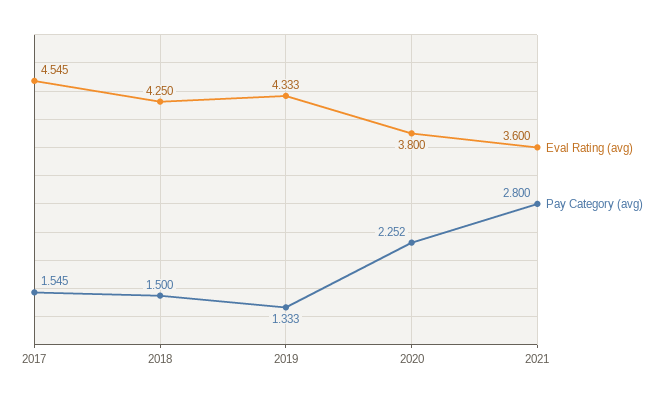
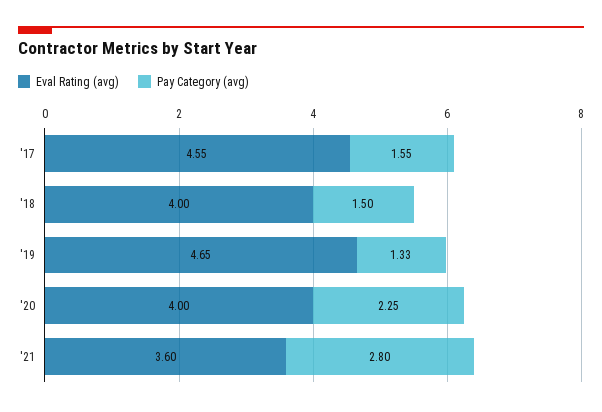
  {
    "Eval Rating (avg)": {
      "2017": 4.545,
-     "2018": 4.25,
+     "2018": 4,
-     "2019": 4.333,
+     "2019": 4.65,
-     "2020": 3.8,
+     "2020": 4,
      "2021": 3.6
    },
    "Pay Category (avg)": {
      "2017": 1.545,
      "2018": 1.5,
      "2019": 1.333,
      "2020": 2.252,
      "2021": 2.8
    }
  }

